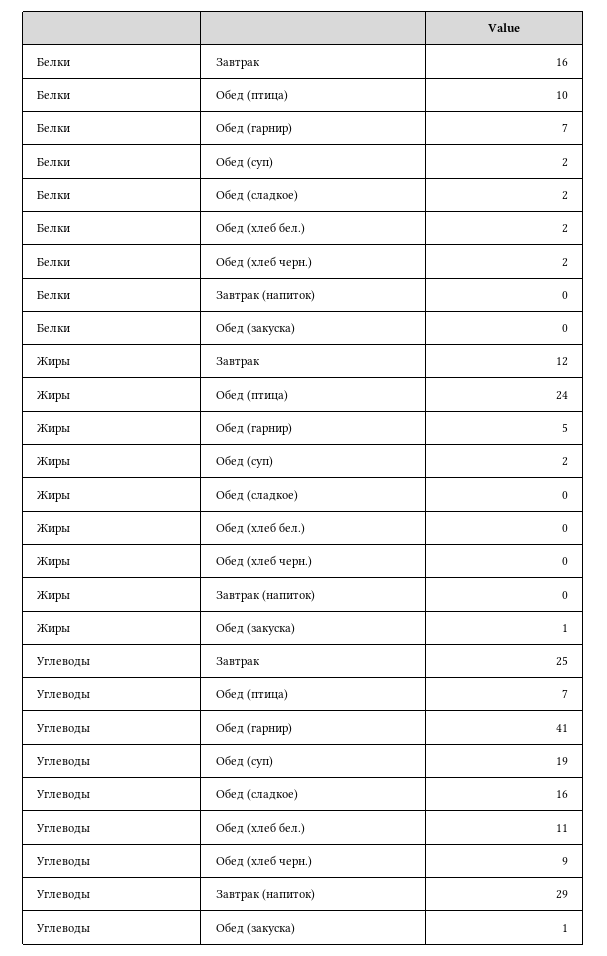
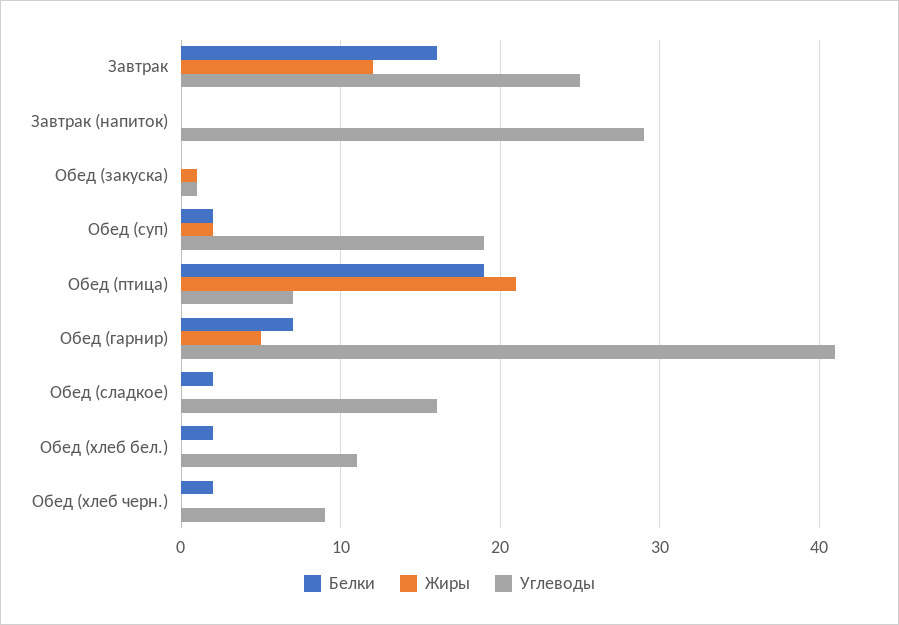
  {
    "Белки": {
      "Завтрак": 16,
-     "Обед (птица)": 10,
+     "Обед (птица)": 19,
      "Обед (гарнир)": 7,
      "Обед (суп)": 2,
      "Обед (сладкое)": 2,
      "Обед (хлеб бел.)": 2,
      "Обед (хлеб черн.)": 2,
      "Завтрак (напиток)": 0,
      "Обед (закуска)": 0
    },
    "Жиры": {
      "Завтрак": 12,
-     "Обед (птица)": 24,
+     "Обед (птица)": 21,
      "Обед (гарнир)": 5,
      "Обед (суп)": 2,
      "Обед (сладкое)": 0,
      "Обед (хлеб бел.)": 0,
      "Обед (хлеб черн.)": 0,
      "Завтрак (напиток)": 0,
      "Обед (закуска)": 1
    },
    "Углеводы": {
      "Завтрак": 25,
      "Обед (птица)": 7,
      "Обед (гарнир)": 41,
      "Обед (суп)": 19,
      "Обед (сладкое)": 16,
      "Обед (хлеб бел.)": 11,
      "Обед (хлеб черн.)": 9,
      "Завтрак (напиток)": 29,
      "Обед (закуска)": 1
    }
  }

